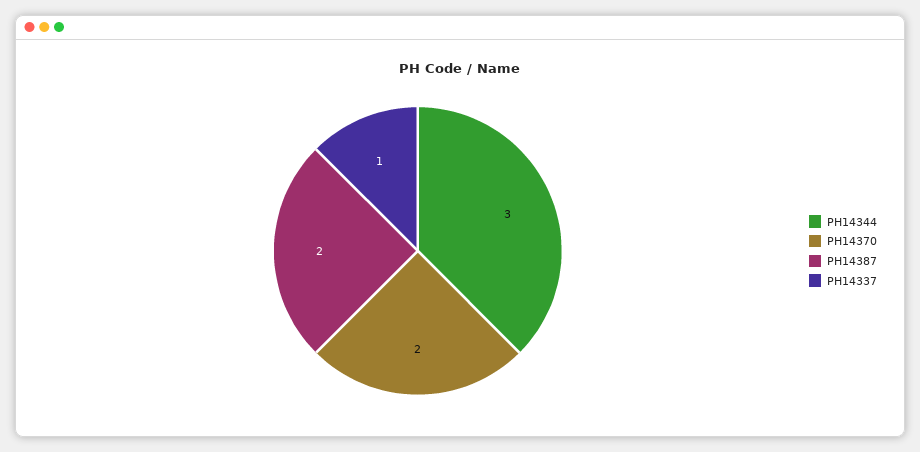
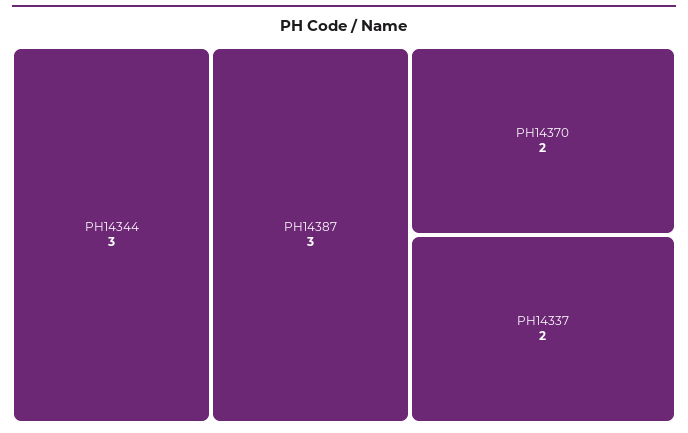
  {
    "PH14344": 3,
    "PH14370": 2,
-   "PH14387": 2,
+   "PH14387": 3,
-   "PH14337": 1
+   "PH14337": 2
  }

